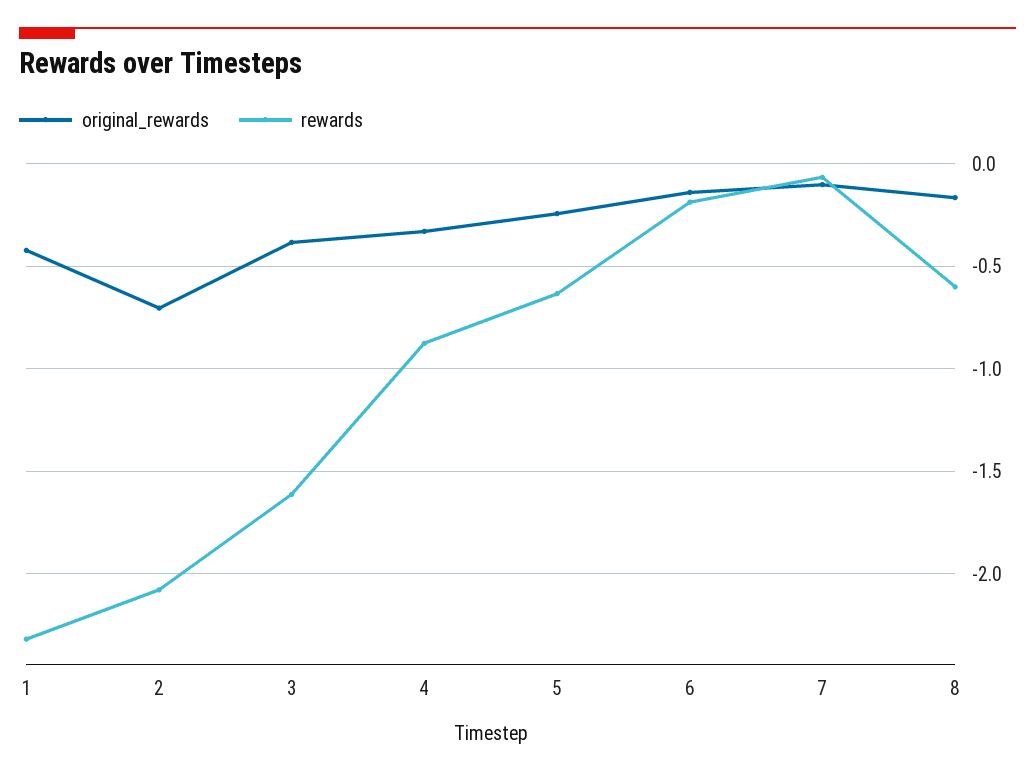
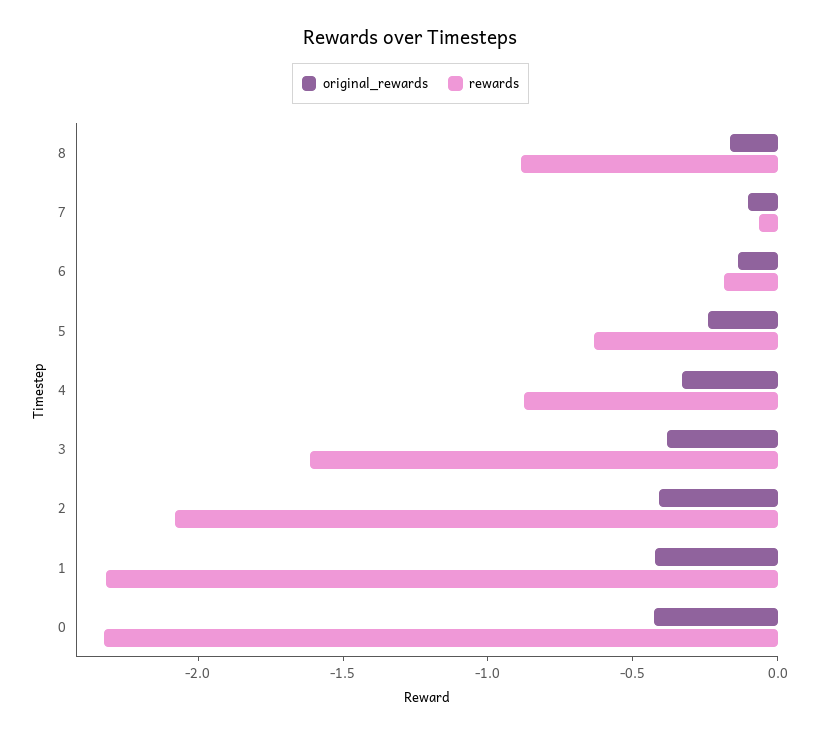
  {
    "original_rewards": {
      "1": -0.4,
-     "2": -0.7,
+     "2": -0.4,
      "3": -0.4,
      "4": -0.35,
      "5": -0.25,
      "6": -0.15,
      "7": -0.1,
-     "8": -0.15
+     "8": -0.15,
+     "0": -0.4
    },
    "rewards": {
      "1": -2.3,
      "2": -2.1,
      "3": -1.6,
      "4": -0.9,
      "5": -0.65,
      "6": -0.2,
      "7": -0.05,
-     "8": -0.6
+     "8": -0.9,
+     "0": -2.3
    }
  }

